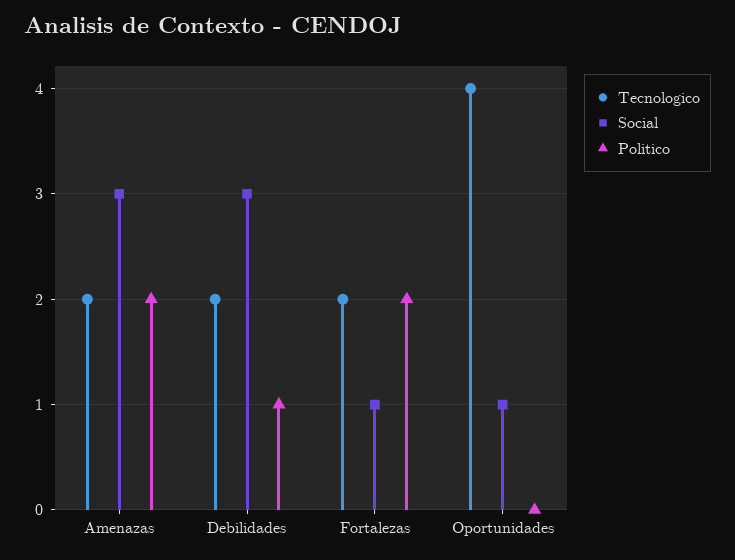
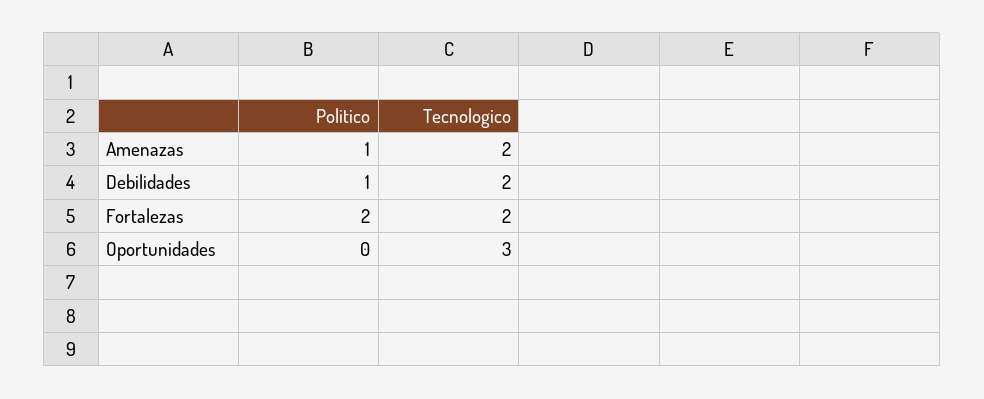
  {
    "Tecnologico": {
      "Amenazas": 2,
      "Debilidades": 2,
      "Fortalezas": 2,
-     "Oportunidades": 4
+     "Oportunidades": 3
    },
-   "Social": {
-     "Amenazas": 3,
-     "Debilidades": 3,
-     "Fortalezas": 1,
-     "Oportunidades": 1
-   },
    "Politico": {
-     "Amenazas": 2,
+     "Amenazas": 1,
      "Debilidades": 1,
      "Fortalezas": 2,
      "Oportunidades": 0
    }
  }

